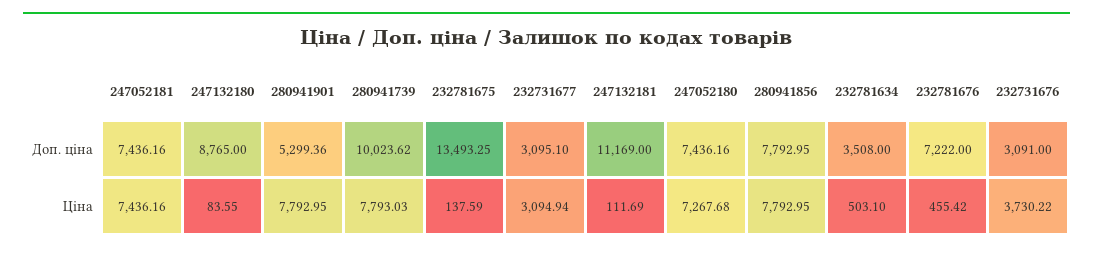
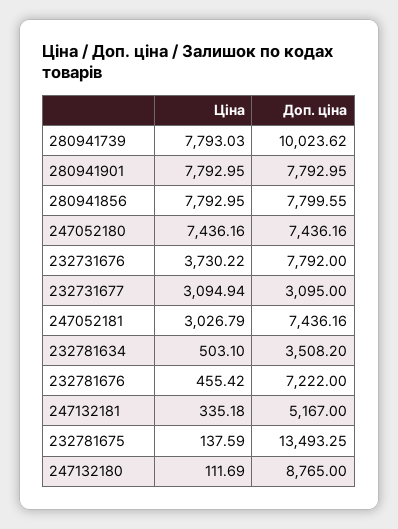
  {
    "247052181": {
      "Доп. ціна": 7436.16,
-     "Ціна": 7436.16
+     "Ціна": 3026.79
    },
    "247132180": {
      "Доп. ціна": 8765,
-     "Ціна": 83.55
+     "Ціна": 111.69
    },
    "280941901": {
-     "Доп. ціна": 5299.36,
+     "Доп. ціна": 7792.95,
      "Ціна": 7792.95
    },
    "280941739": {
      "Доп. ціна": 10023.62,
      "Ціна": 7793.03
    },
    "232781675": {
      "Доп. ціна": 13493.25,
      "Ціна": 137.59
    },
    "232731677": {
-     "Доп. ціна": 3095.1,
+     "Доп. ціна": 3095,
      "Ціна": 3094.94
    },
    "247132181": {
-     "Доп. ціна": 11169,
+     "Доп. ціна": 5167,
-     "Ціна": 111.69
+     "Ціна": 335.18
    },
    "247052180": {
      "Доп. ціна": 7436.16,
-     "Ціна": 7267.68
+     "Ціна": 7436.16
    },
    "280941856": {
-     "Доп. ціна": 7792.95,
+     "Доп. ціна": 7799.55,
      "Ціна": 7792.95
    },
    "232781634": {
-     "Доп. ціна": 3508,
+     "Доп. ціна": 3508.2,
      "Ціна": 503.1
    },
    "232781676": {
      "Доп. ціна": 7222,
      "Ціна": 455.42
    },
    "232731676": {
-     "Доп. ціна": 3091,
+     "Доп. ціна": 7792,
      "Ціна": 3730.22
    }
  }

